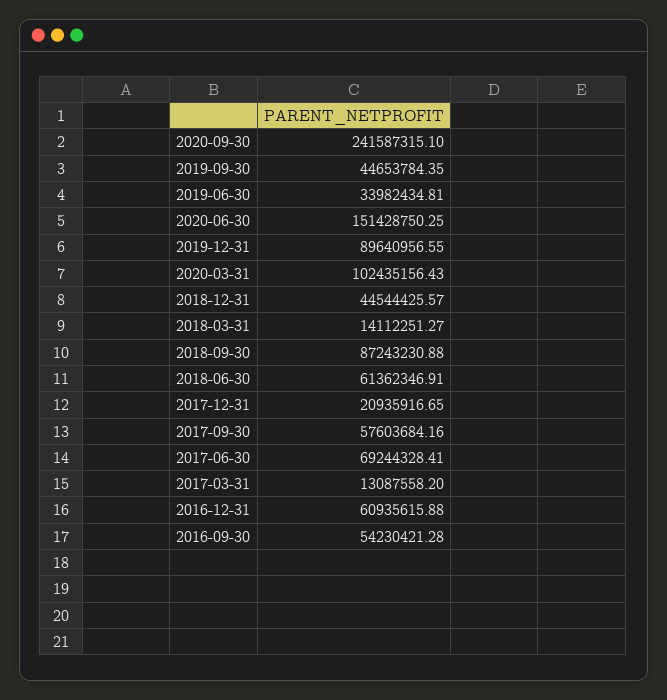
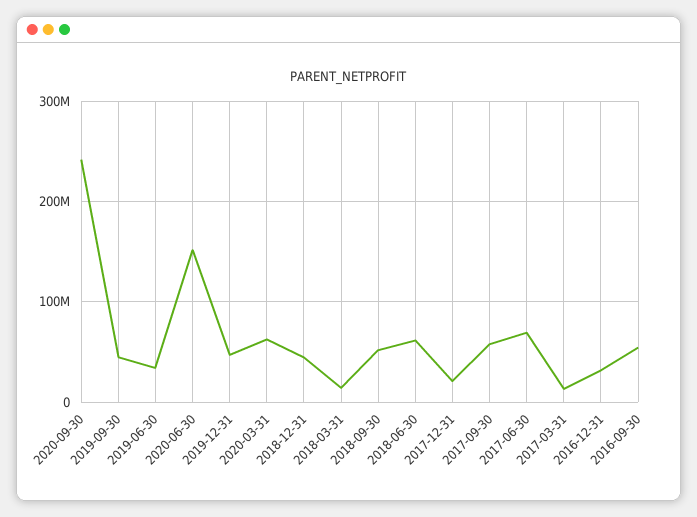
  {
    "2020-09-30": 241587315.1,
    "2019-09-30": 44653784.35,
    "2019-06-30": 33982434.81,
    "2020-06-30": 151428750.25,
-   "2019-12-31": 89640956.55,
+   "2019-12-31": 50000000,
-   "2020-03-31": 102435156.43,
+   "2020-03-31": 60000000,
    "2018-12-31": 44544425.57,
    "2018-03-31": 14112251.27,
-   "2018-09-30": 87243230.88,
+   "2018-09-30": 50000000,
    "2018-06-30": 61362346.91,
    "2017-12-31": 20935916.65,
    "2017-09-30": 57603684.16,
    "2017-06-30": 69244328.41,
    "2017-03-31": 13087558.2,
-   "2016-12-31": 60935615.88,
+   "2016-12-31": 30000000,
    "2016-09-30": 54230421.28
  }

